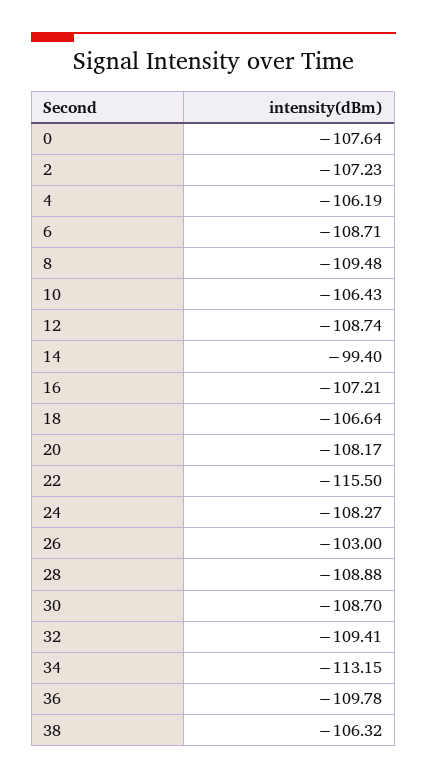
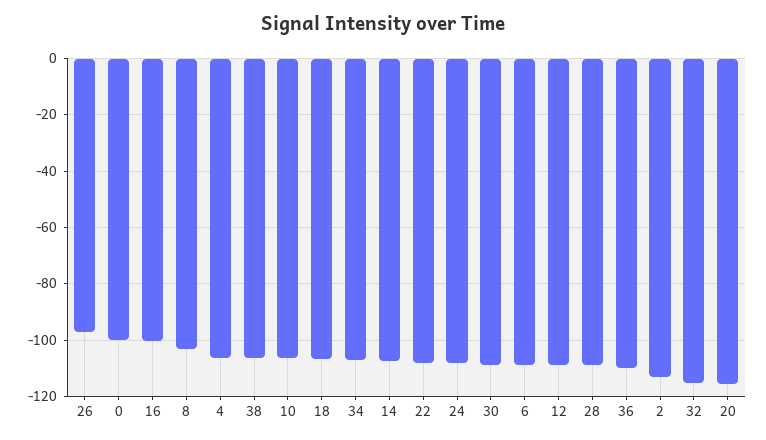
  {
-   "0": -107.64,
+   "0": -100,
-   "2": -107.23,
+   "2": -112.5,
    "4": -106.19,
    "6": -108.71,
-   "8": -109.48,
+   "8": -102.5,
    "10": -106.43,
    "12": -108.74,
-   "14": -99.4,
+   "14": -107.5,
-   "16": -107.21,
+   "16": -100,
    "18": -106.64,
-   "20": -108.17,
+   "20": -115,
-   "22": -115.5,
+   "22": -107.5,
    "24": -108.27,
-   "26": -103,
+   "26": -97.5,
    "28": -108.88,
    "30": -108.7,
-   "32": -109.41,
+   "32": -115,
-   "34": -113.15,
+   "34": -107.5,
    "36": -109.78,
    "38": -106.32
  }

